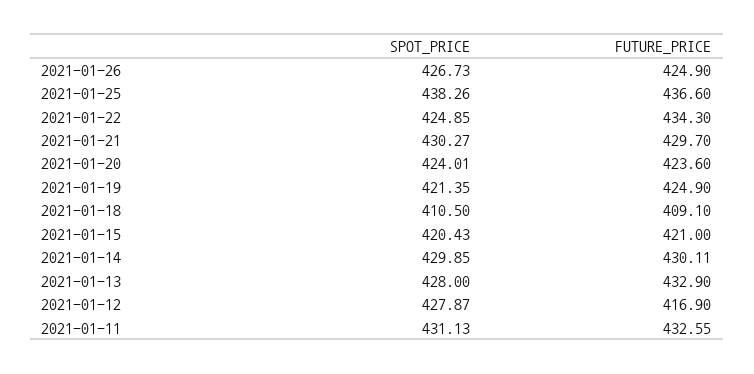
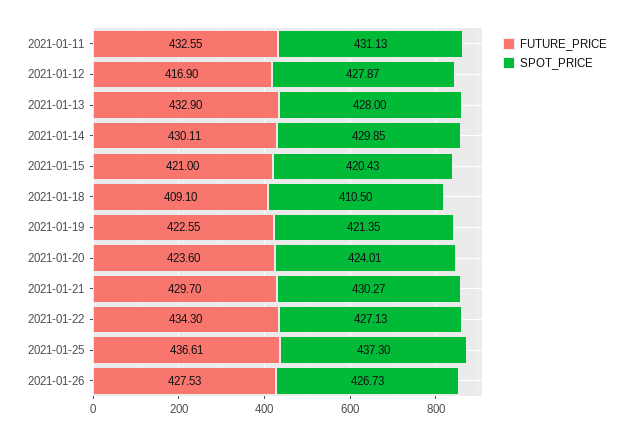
  {
    "SPOT_PRICE": {
      "2021-01-26": 426.73,
-     "2021-01-25": 438.26,
+     "2021-01-25": 437.3,
-     "2021-01-22": 424.85,
+     "2021-01-22": 427.13,
      "2021-01-21": 430.27,
      "2021-01-20": 424.01,
      "2021-01-19": 421.35,
      "2021-01-18": 410.5,
      "2021-01-15": 420.43,
      "2021-01-14": 429.85,
      "2021-01-13": 428,
      "2021-01-12": 427.87,
      "2021-01-11": 431.13
    },
    "FUTURE_PRICE": {
-     "2021-01-26": 424.9,
+     "2021-01-26": 427.53,
-     "2021-01-25": 436.6,
+     "2021-01-25": 436.61,
      "2021-01-22": 434.3,
      "2021-01-21": 429.7,
      "2021-01-20": 423.6,
-     "2021-01-19": 424.9,
+     "2021-01-19": 422.55,
      "2021-01-18": 409.1,
      "2021-01-15": 421,
      "2021-01-14": 430.11,
      "2021-01-13": 432.9,
      "2021-01-12": 416.9,
      "2021-01-11": 432.55
    }
  }

